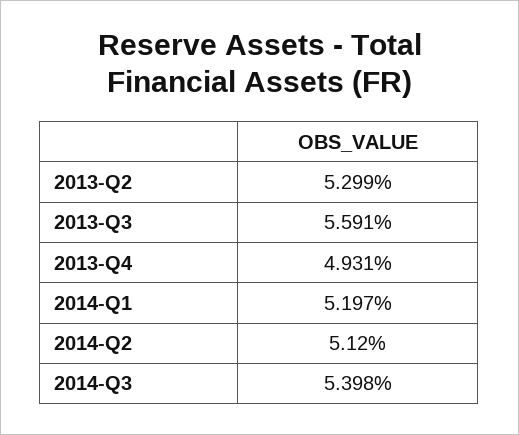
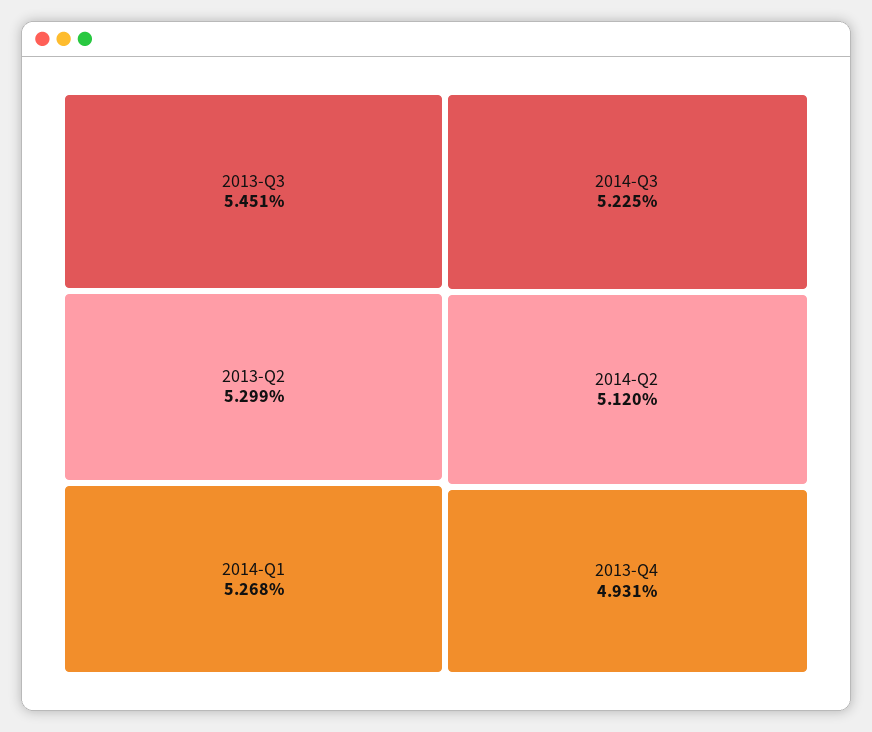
  {
    "2013-Q2": 5.299,
-   "2013-Q3": 5.591,
+   "2013-Q3": 5.451,
    "2013-Q4": 4.931,
-   "2014-Q1": 5.197,
+   "2014-Q1": 5.268,
    "2014-Q2": 5.12,
-   "2014-Q3": 5.398
+   "2014-Q3": 5.225
  }

